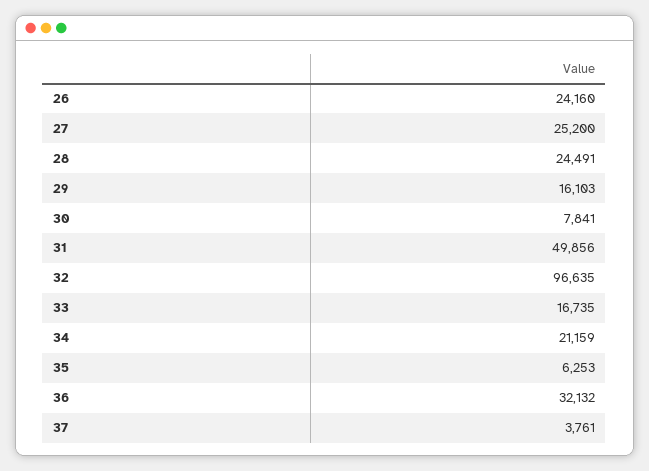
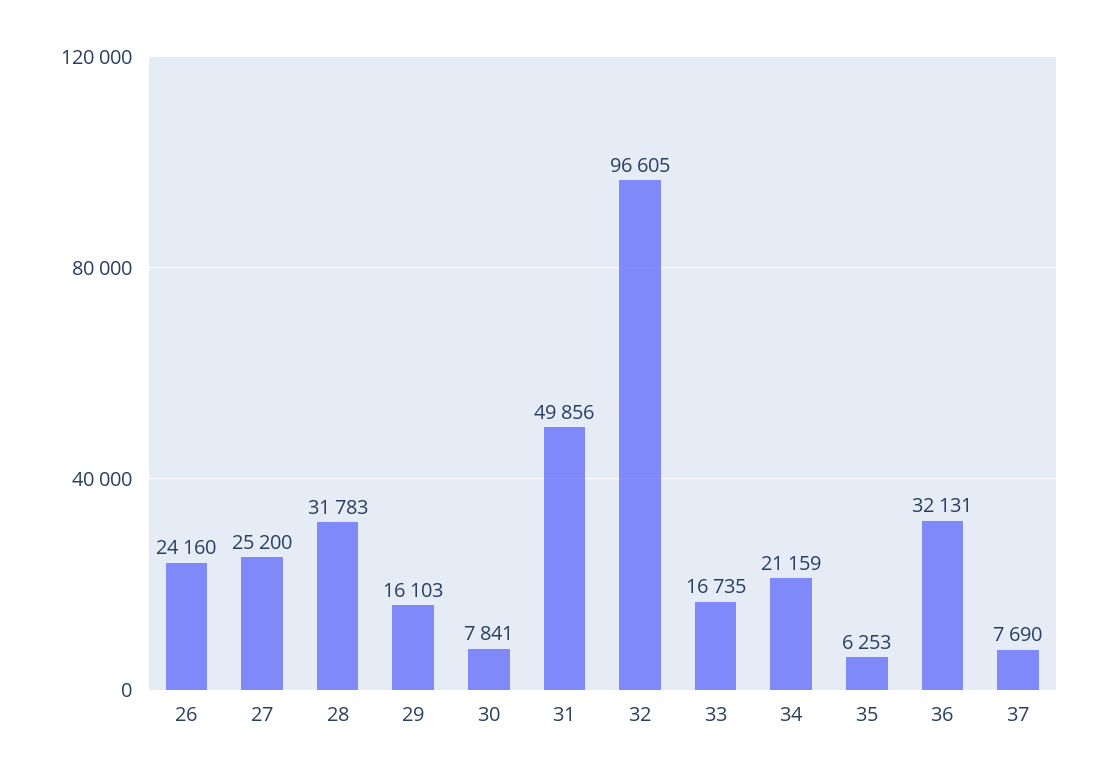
  {
    "26": 24160,
    "27": 25200,
-   "28": 24491,
+   "28": 31783,
    "29": 16103,
    "30": 7841,
    "31": 49856,
-   "32": 96635,
+   "32": 96605,
    "33": 16735,
    "34": 21159,
    "35": 6253,
-   "36": 32132,
+   "36": 32131,
-   "37": 3761
+   "37": 7690
  }

